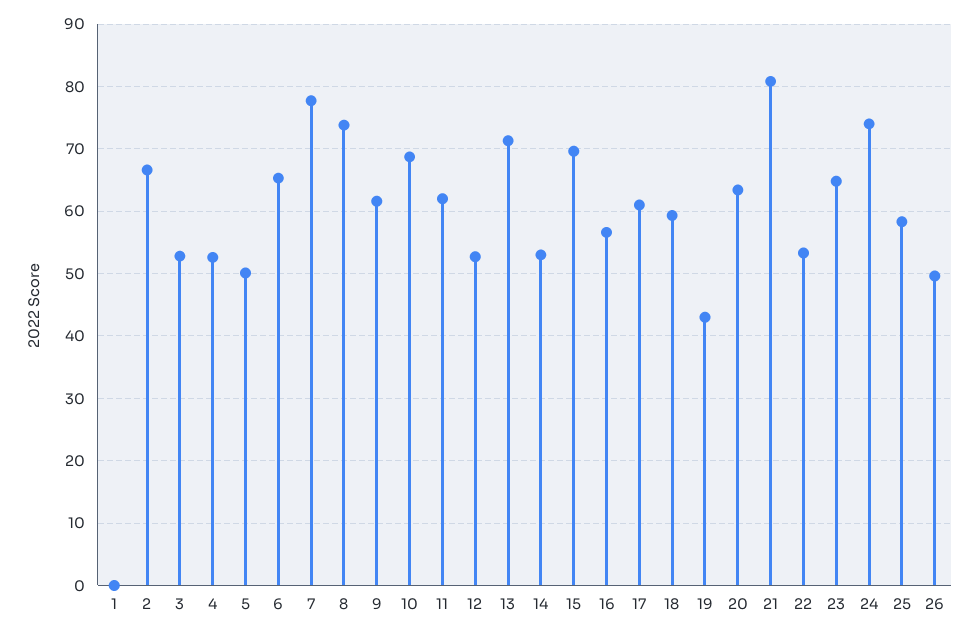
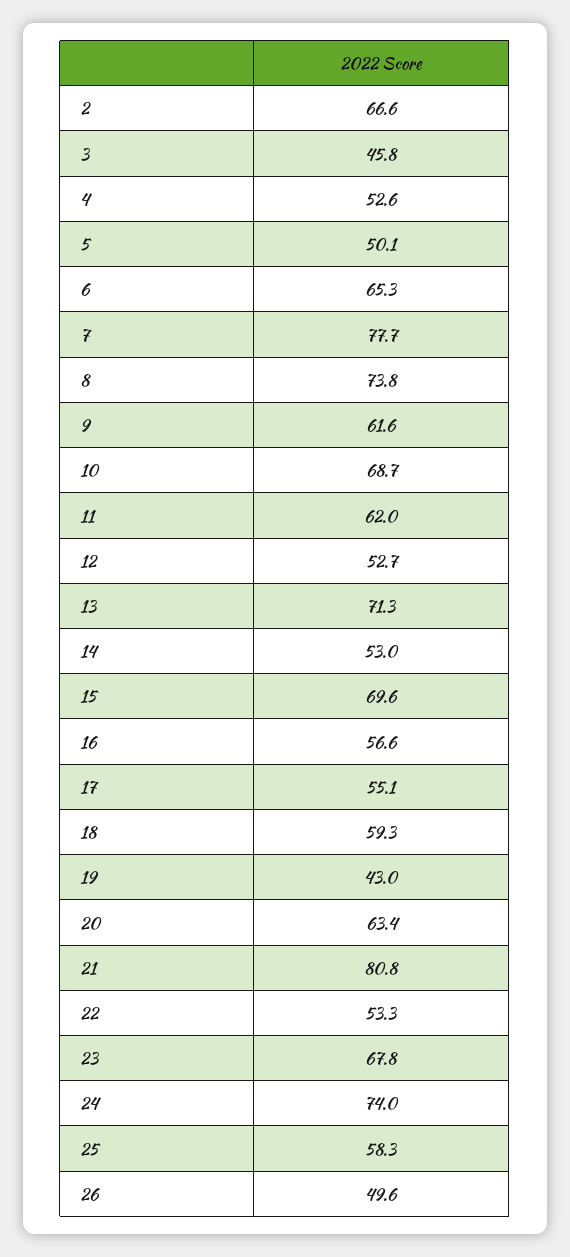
  {
-   "1": 0,
    "2": 66.6,
-   "3": 53,
+   "3": 45.8,
    "4": 52.6,
    "5": 50.1,
    "6": 65.3,
    "7": 77.7,
    "8": 73.8,
    "9": 61.6,
    "10": 68.7,
    "11": 62,
    "12": 52.7,
    "13": 71.3,
    "14": 53,
    "15": 69.6,
    "16": 56.6,
-   "17": 61,
+   "17": 55.1,
    "18": 59.3,
    "19": 43,
    "20": 63.4,
    "21": 80.8,
    "22": 53.3,
-   "23": 65,
+   "23": 67.8,
    "24": 74,
    "25": 58.3,
    "26": 49.6
  }

